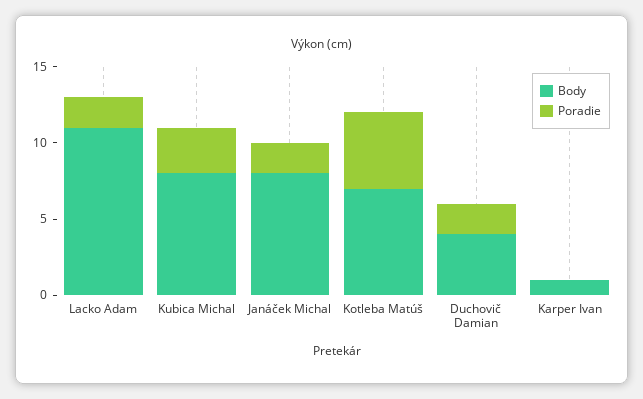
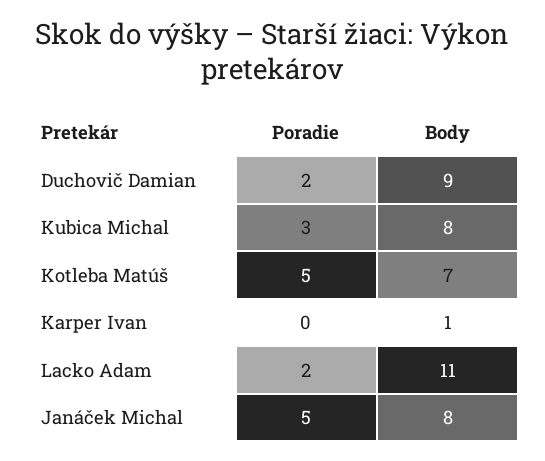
  {
    "Body": {
      "Lacko Adam": 11,
      "Kubica Michal": 8,
      "Janáček Michal": 8,
      "Kotleba Matúš": 7,
-     "Duchovič Damian": 4,
+     "Duchovič Damian": 9,
      "Karper Ivan": 1
    },
    "Poradie": {
      "Lacko Adam": 2,
      "Kubica Michal": 3,
-     "Janáček Michal": 2,
+     "Janáček Michal": 5,
      "Kotleba Matúš": 5,
      "Duchovič Damian": 2,
      "Karper Ivan": 0
    }
  }

